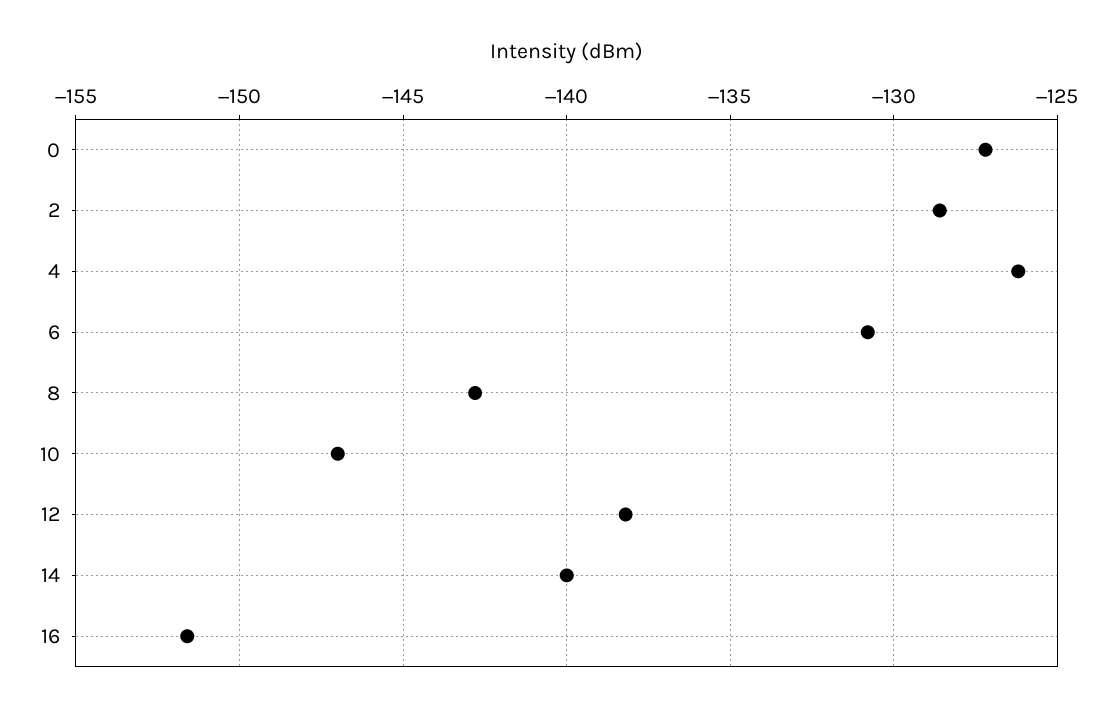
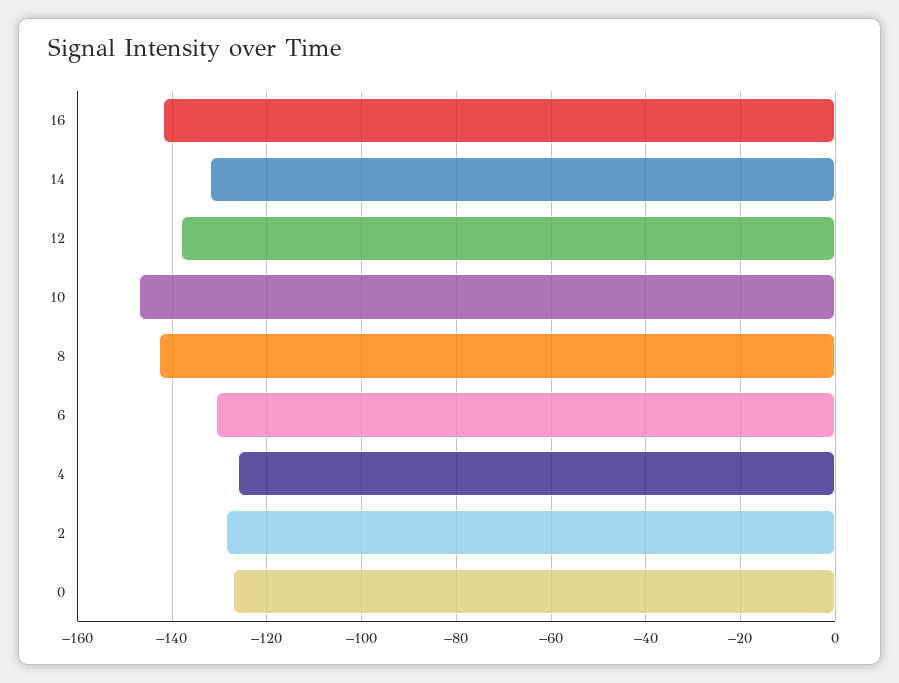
  {
    "0": -127,
    "2": -128.5,
    "4": -126,
    "6": -131,
    "8": -143,
    "10": -147,
    "12": -138,
-   "14": -140,
+   "14": -132,
-   "16": -151.5
+   "16": -142
  }

